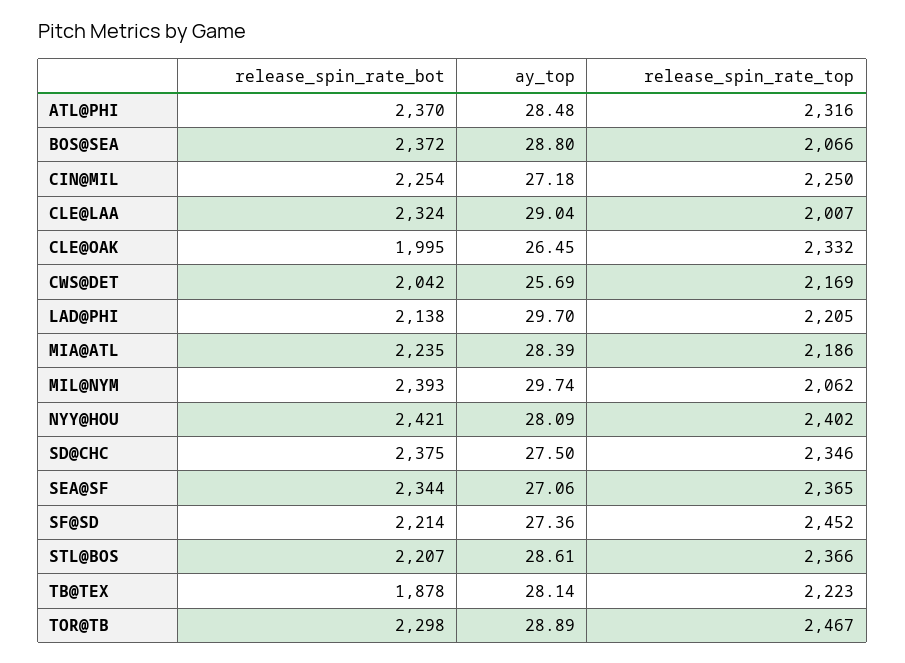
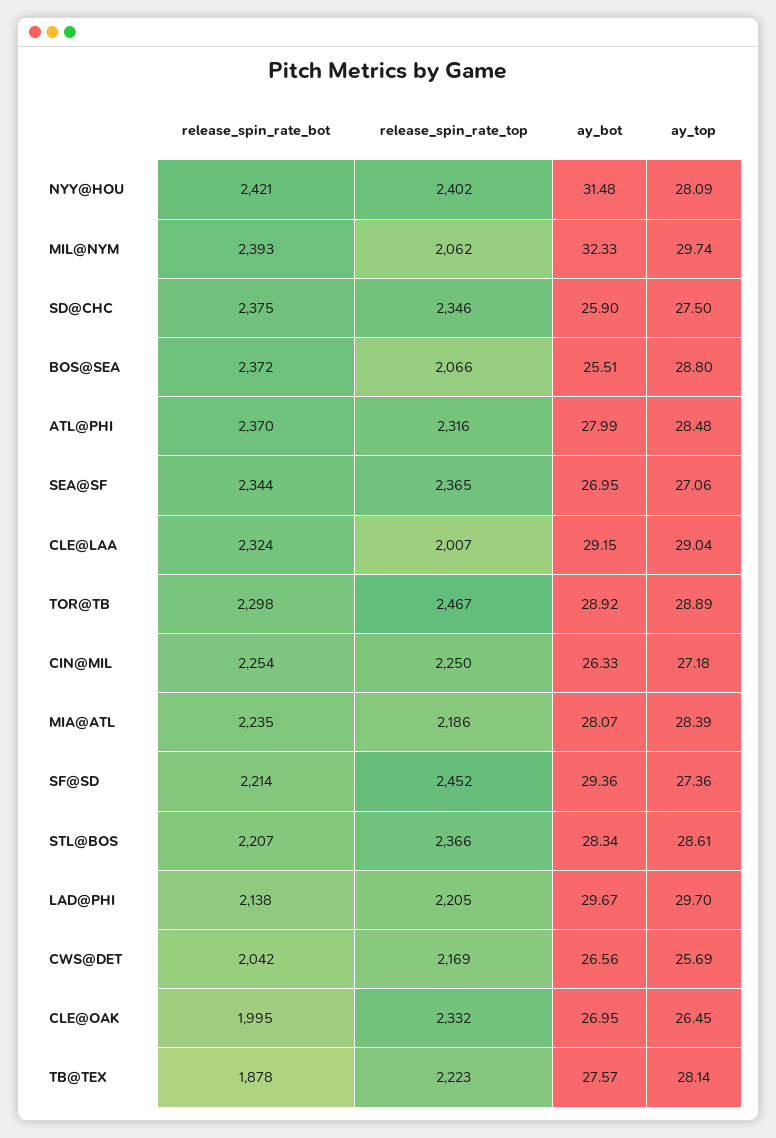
  {
    "release_spin_rate_bot": {
      "ATL@PHI": 2370,
      "BOS@SEA": 2372,
      "CIN@MIL": 2254,
      "CLE@LAA": 2324,
      "CLE@OAK": 1995,
      "CWS@DET": 2042,
      "LAD@PHI": 2138,
      "MIA@ATL": 2235,
      "MIL@NYM": 2393,
      "NYY@HOU": 2421,
      "SD@CHC": 2375,
      "SEA@SF": 2344,
      "SF@SD": 2214,
      "STL@BOS": 2207,
      "TB@TEX": 1878,
      "TOR@TB": 2298
    },
    "ay_top": {
      "ATL@PHI": 28.48,
      "BOS@SEA": 28.8,
      "CIN@MIL": 27.18,
      "CLE@LAA": 29.04,
      "CLE@OAK": 26.45,
      "CWS@DET": 25.69,
      "LAD@PHI": 29.7,
      "MIA@ATL": 28.39,
      "MIL@NYM": 29.74,
      "NYY@HOU": 28.09,
      "SD@CHC": 27.5,
      "SEA@SF": 27.06,
      "SF@SD": 27.36,
      "STL@BOS": 28.61,
      "TB@TEX": 28.14,
      "TOR@TB": 28.89
    },
    "release_spin_rate_top": {
      "ATL@PHI": 2316,
      "BOS@SEA": 2066,
      "CIN@MIL": 2250,
      "CLE@LAA": 2007,
      "CLE@OAK": 2332,
      "CWS@DET": 2169,
      "LAD@PHI": 2205,
      "MIA@ATL": 2186,
      "MIL@NYM": 2062,
      "NYY@HOU": 2402,
      "SD@CHC": 2346,
      "SEA@SF": 2365,
      "SF@SD": 2452,
      "STL@BOS": 2366,
      "TB@TEX": 2223,
      "TOR@TB": 2467
-   }
+   },
+   "ay_bot": {
+     "NYY@HOU": 31.48,
+     "MIL@NYM": 32.33,
+     "SD@CHC": 25.9,
+     "BOS@SEA": 25.51,
+     "ATL@PHI": 27.99,
+     "SEA@SF": 26.95,
+     "CLE@LAA": 29.15,
+     "TOR@TB": 28.92,
+     "CIN@MIL": 26.33,
+     "MIA@ATL": 28.07,
+     "SF@SD": 29.36,
+     "STL@BOS": 28.34,
+     "LAD@PHI": 29.67,
+     "CWS@DET": 26.56,
+     "CLE@OAK": 26.95,
+     "TB@TEX": 27.57
+   }
  }

